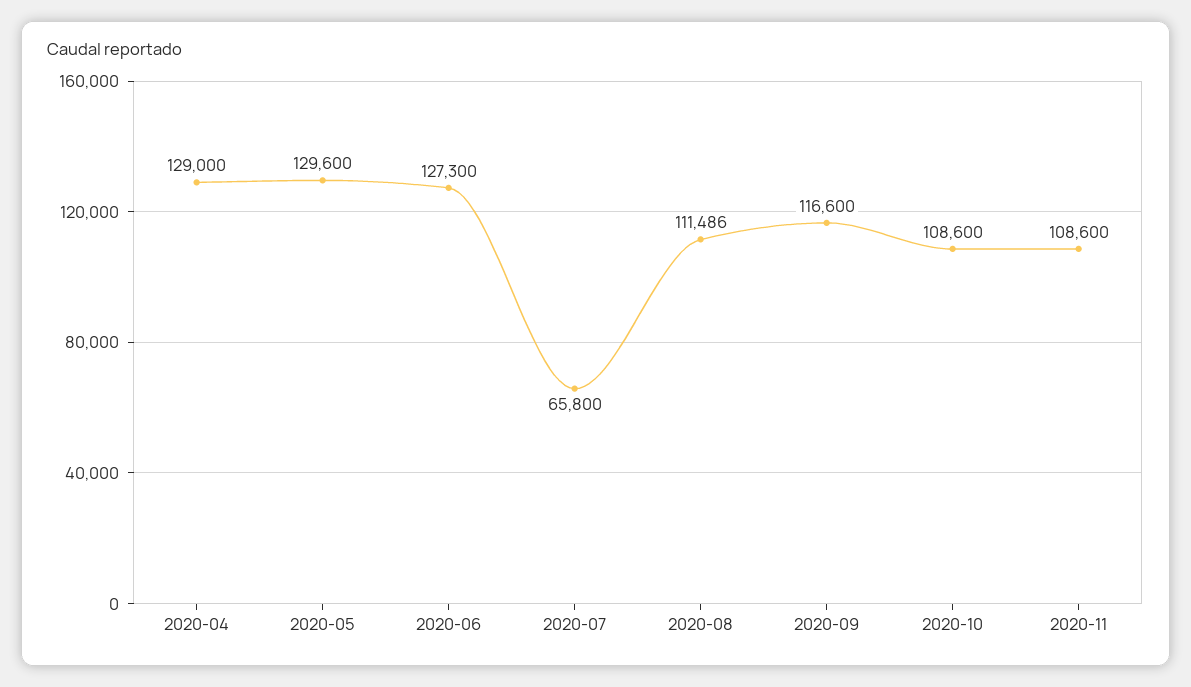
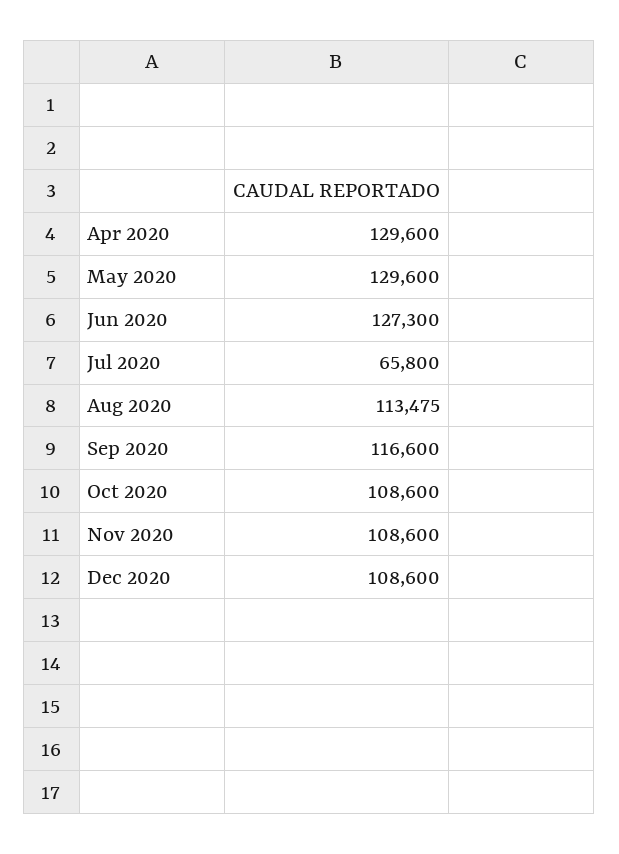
  {
-   "2020-04": 129000,
+   "2020-04": 129600,
    "2020-05": 129600,
    "2020-06": 127300,
    "2020-07": 65800,
-   "2020-08": 111486,
+   "2020-08": 113475,
    "2020-09": 116600,
    "2020-10": 108600,
-   "2020-11": 108600
+   "2020-11": 108600,
+   "Dec 2020": 108600
  }

